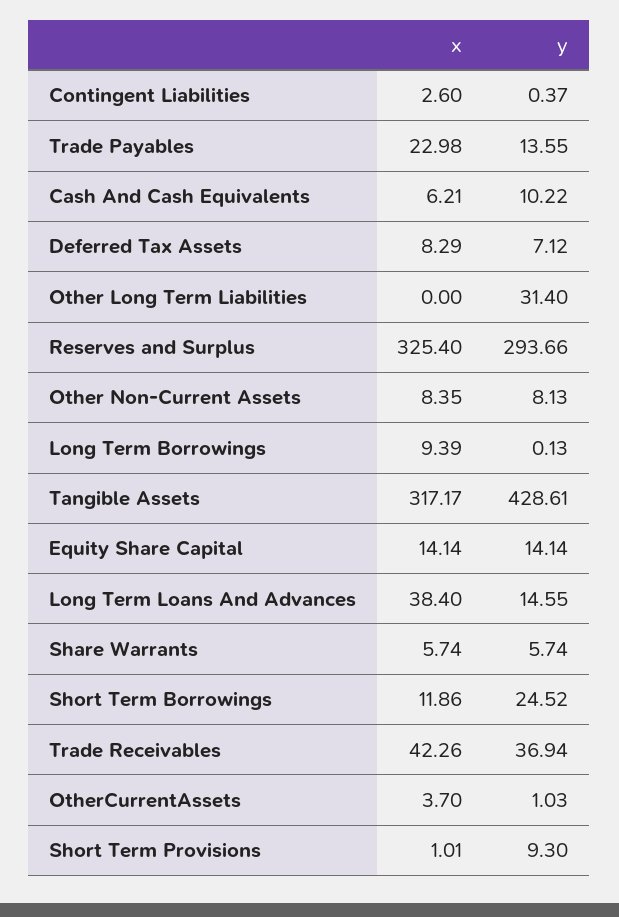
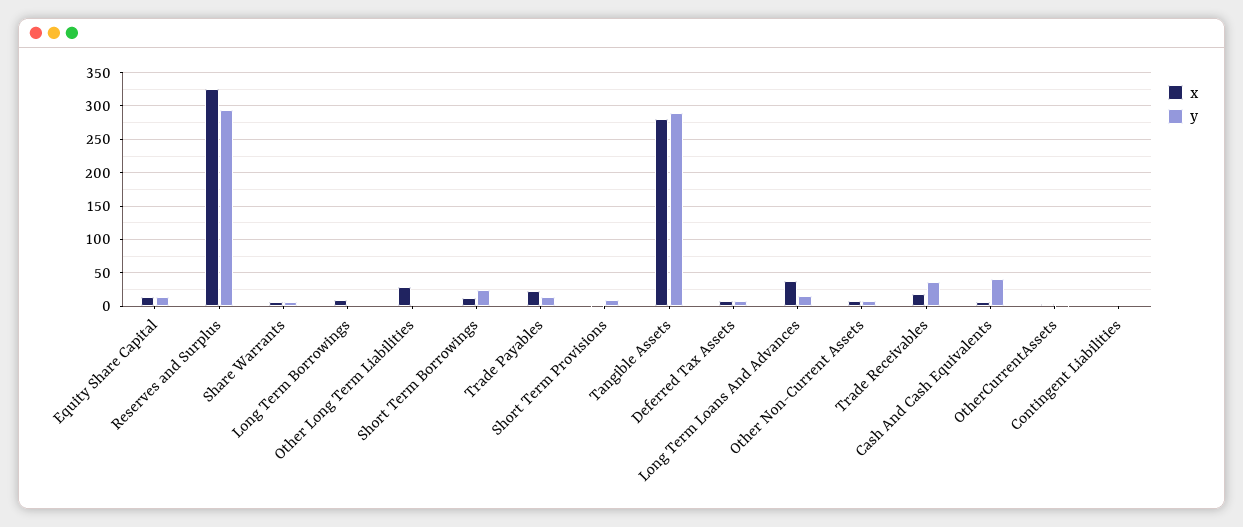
  {
    "x": {
      "Contingent Liabilities": 2.6,
      "Trade Payables": 22.98,
      "Cash And Cash Equivalents": 6.21,
      "Deferred Tax Assets": 8.29,
-     "Other Long Term Liabilities": 0,
+     "Other Long Term Liabilities": 30,
      "Reserves and Surplus": 325.4,
      "Other Non-Current Assets": 8.35,
      "Long Term Borrowings": 9.39,
-     "Tangible Assets": 317.17,
+     "Tangible Assets": 280,
      "Equity Share Capital": 14.14,
      "Long Term Loans And Advances": 38.4,
      "Share Warrants": 5.74,
      "Short Term Borrowings": 11.86,
-     "Trade Receivables": 42.26,
+     "Trade Receivables": 20,
      "OtherCurrentAssets": 3.7,
      "Short Term Provisions": 1.01
    },
    "y": {
      "Contingent Liabilities": 0.37,
      "Trade Payables": 13.55,
-     "Cash And Cash Equivalents": 10.22,
+     "Cash And Cash Equivalents": 40,
      "Deferred Tax Assets": 7.12,
-     "Other Long Term Liabilities": 31.4,
+     "Other Long Term Liabilities": 0,
      "Reserves and Surplus": 293.66,
      "Other Non-Current Assets": 8.13,
      "Long Term Borrowings": 0.13,
-     "Tangible Assets": 428.61,
+     "Tangible Assets": 290,
      "Equity Share Capital": 14.14,
      "Long Term Loans And Advances": 14.55,
      "Share Warrants": 5.74,
      "Short Term Borrowings": 24.52,
      "Trade Receivables": 36.94,
      "OtherCurrentAssets": 1.03,
      "Short Term Provisions": 9.3
    }
  }

